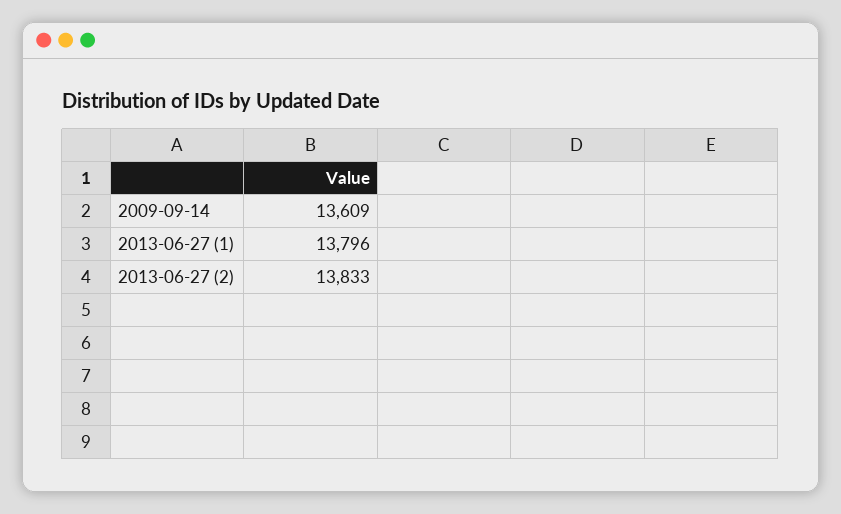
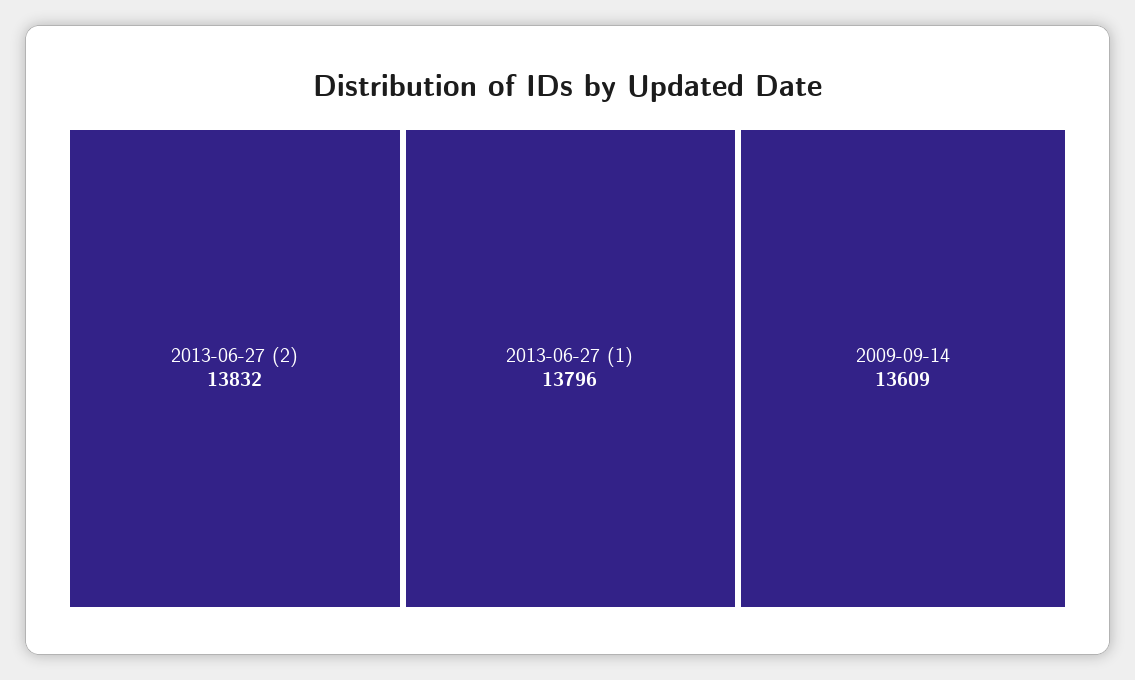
  {
    "2009-09-14": 13609,
    "2013-06-27 (1)": 13796,
-   "2013-06-27 (2)": 13833
+   "2013-06-27 (2)": 13832
  }

